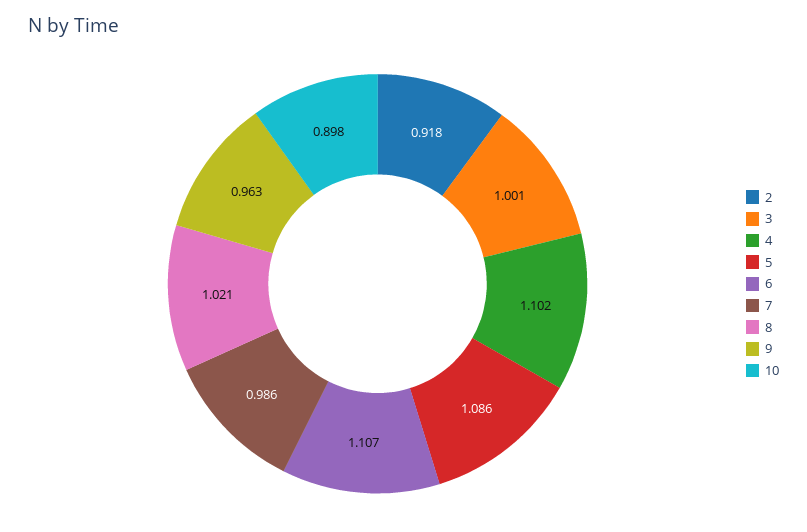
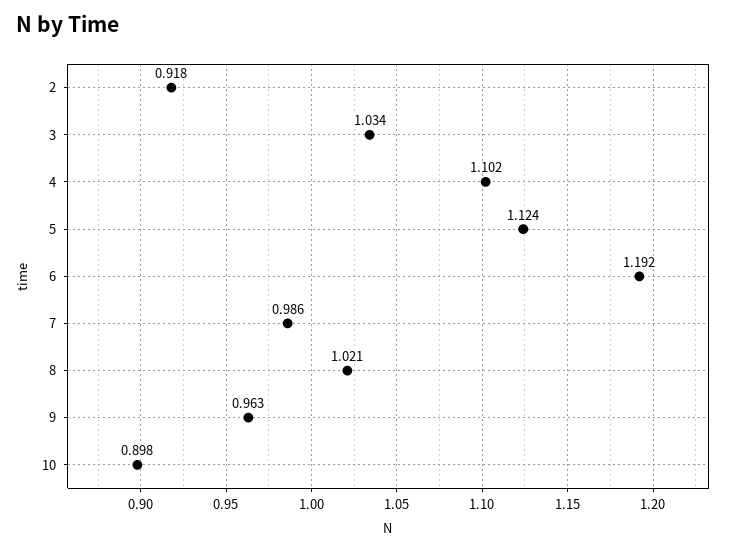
  {
    "2": 0.918,
-   "3": 1.001,
+   "3": 1.034,
    "4": 1.102,
-   "5": 1.086,
+   "5": 1.124,
-   "6": 1.107,
+   "6": 1.192,
    "7": 0.986,
    "8": 1.021,
    "9": 0.963,
    "10": 0.898
  }

